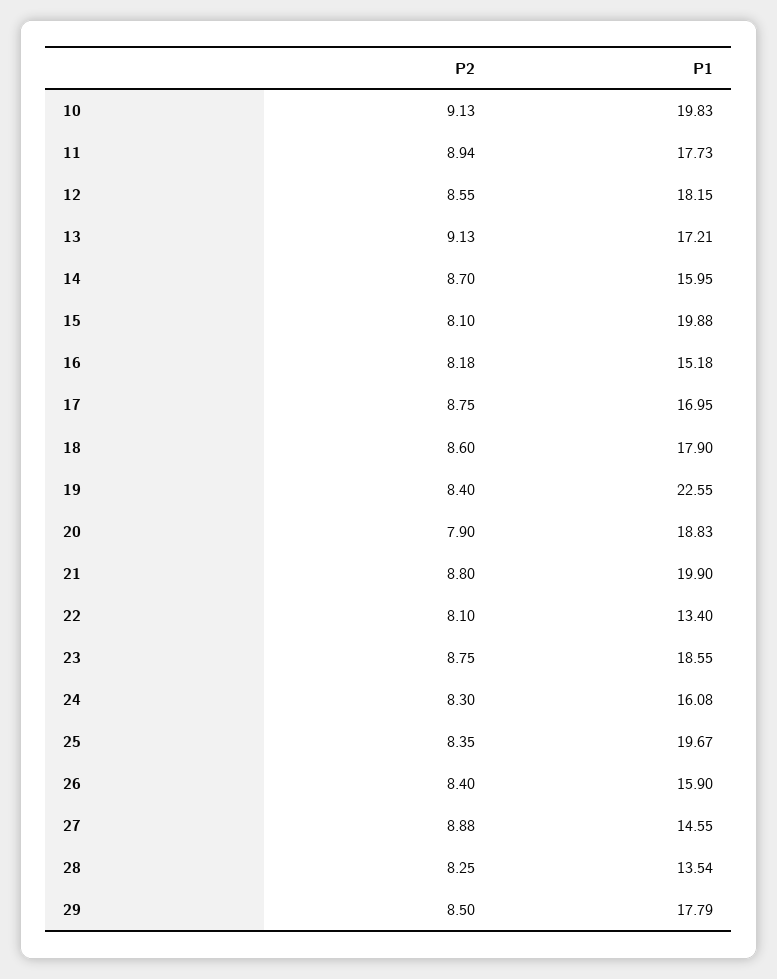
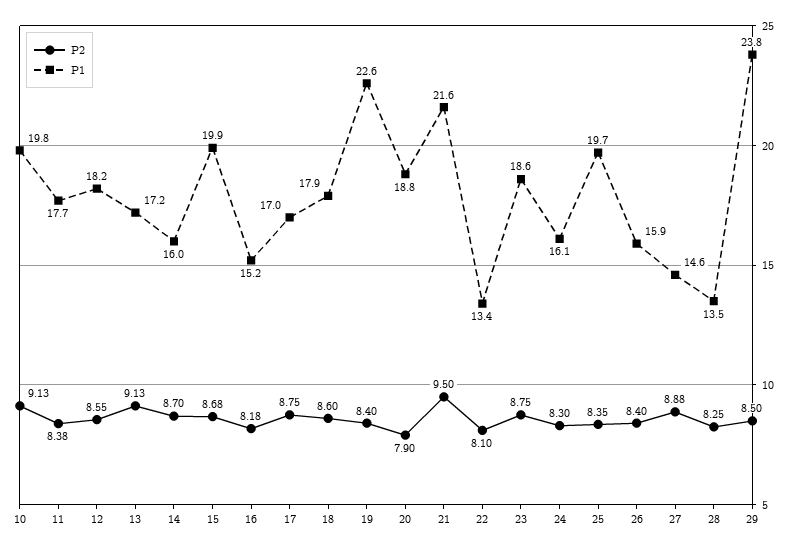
  {
    "P2": {
      "10": 9.13,
-     "11": 8.94,
+     "11": 8.38,
      "12": 8.55,
      "13": 9.13,
      "14": 8.7,
-     "15": 8.1,
+     "15": 8.68,
      "16": 8.18,
      "17": 8.75,
      "18": 8.6,
      "19": 8.4,
      "20": 7.9,
-     "21": 8.8,
+     "21": 9.5,
      "22": 8.1,
      "23": 8.75,
      "24": 8.3,
      "25": 8.35,
      "26": 8.4,
      "27": 8.88,
      "28": 8.25,
      "29": 8.5
    },
    "P1": {
      "10": 19.83,
      "11": 17.73,
      "12": 18.15,
      "13": 17.21,
      "14": 15.95,
      "15": 19.88,
      "16": 15.18,
      "17": 16.95,
      "18": 17.9,
      "19": 22.55,
      "20": 18.83,
-     "21": 19.9,
+     "21": 21.6,
      "22": 13.4,
      "23": 18.55,
      "24": 16.08,
      "25": 19.67,
      "26": 15.9,
      "27": 14.55,
      "28": 13.54,
-     "29": 17.79
+     "29": 23.8
    }
  }

